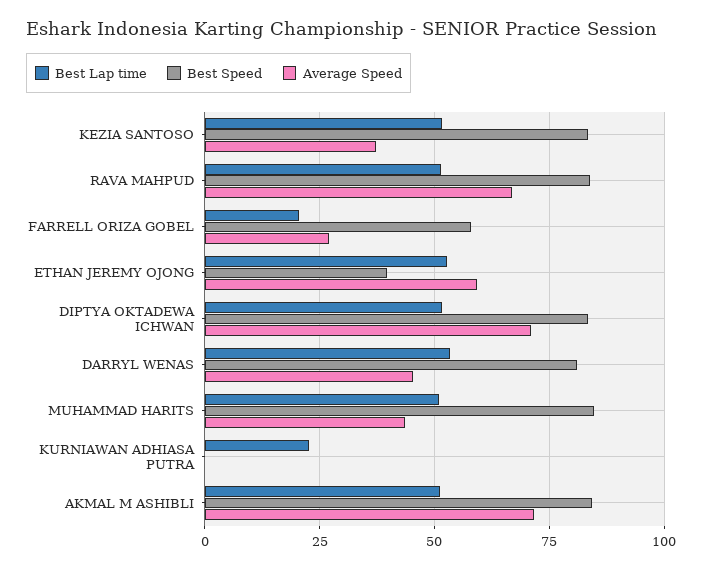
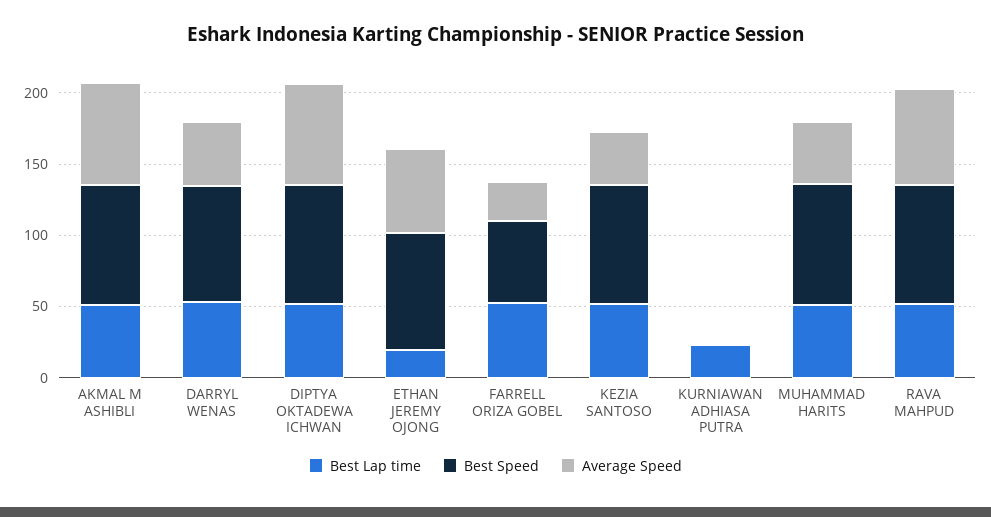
  {
    "Best Lap time": {
      "KEZIA SANTOSO": 52.5,
      "RAVA MAHPUD": 52.5,
-     "FARRELL ORIZA GOBEL": 20,
+     "FARRELL ORIZA GOBEL": 50,
-     "ETHAN JEREMY OJONG": 52.5,
+     "ETHAN JEREMY OJONG": 20,
      "DIPTYA OKTADEWA ICHWAN": 52.5,
      "DARRYL WENAS": 52.5,
      "MUHAMMAD HARITS": 50,
      "KURNIAWAN ADHIASA PUTRA": 22.5,
      "AKMAL M ASHIBLI": 52.5
    },
    "Best Speed": {
      "KEZIA SANTOSO": 82.5,
      "RAVA MAHPUD": 85,
      "FARRELL ORIZA GOBEL": 57.5,
-     "ETHAN JEREMY OJONG": 40,
+     "ETHAN JEREMY OJONG": 80,
      "DIPTYA OKTADEWA ICHWAN": 82.5,
      "DARRYL WENAS": 80,
      "MUHAMMAD HARITS": 85,
      "KURNIAWAN ADHIASA PUTRA": 0,
      "AKMAL M ASHIBLI": 85
    },
    "Average Speed": {
      "KEZIA SANTOSO": 37.5,
      "RAVA MAHPUD": 67.5,
      "FARRELL ORIZA GOBEL": 27.5,
      "ETHAN JEREMY OJONG": 60,
      "DIPTYA OKTADEWA ICHWAN": 70,
      "DARRYL WENAS": 45,
      "MUHAMMAD HARITS": 42.5,
      "KURNIAWAN ADHIASA PUTRA": 0,
      "AKMAL M ASHIBLI": 72.5
    }
  }

